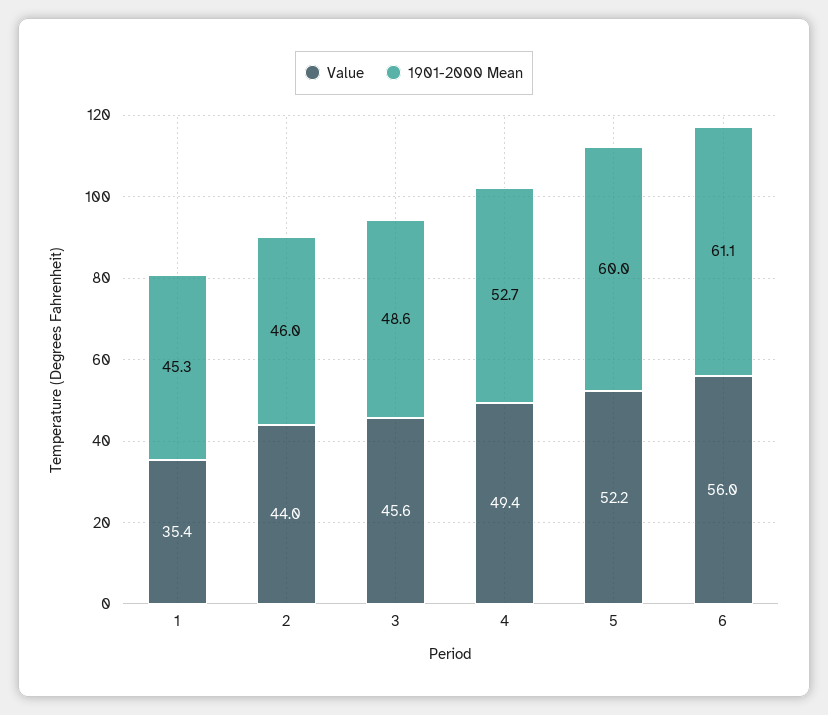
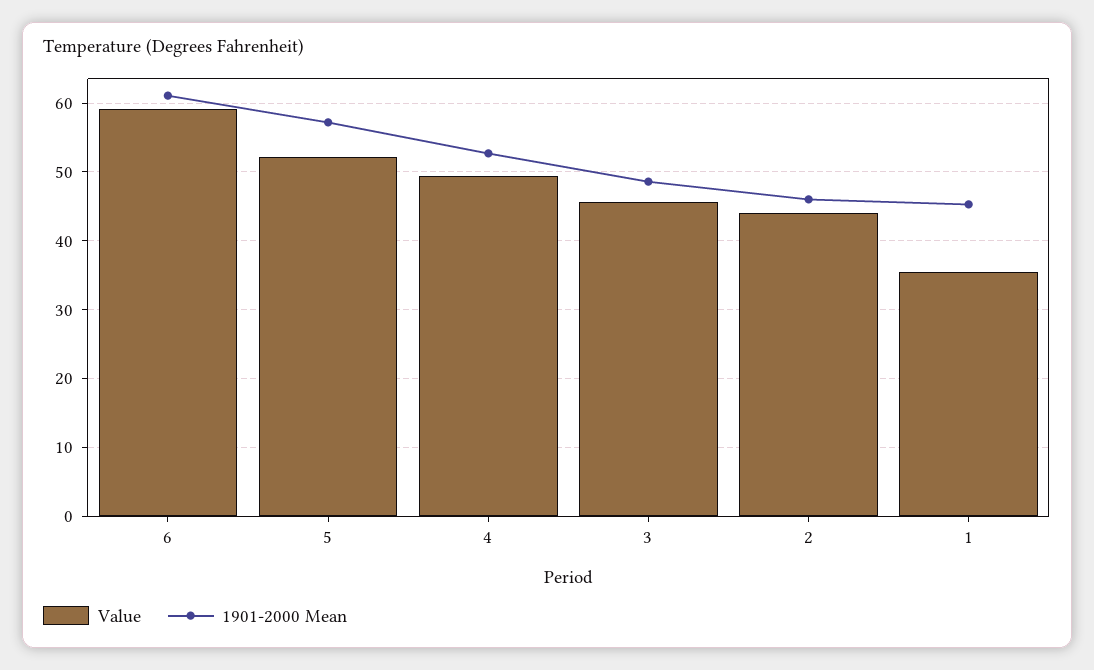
  {
    "Value": {
      "1": 35.4,
      "2": 44,
      "3": 45.6,
      "4": 49.4,
      "5": 52.2,
-     "6": 56
+     "6": 59
    },
    "1901-2000 Mean": {
      "1": 45.3,
      "2": 46,
      "3": 48.6,
      "4": 52.7,
-     "5": 60,
+     "5": 57,
      "6": 61.1
    }
  }

